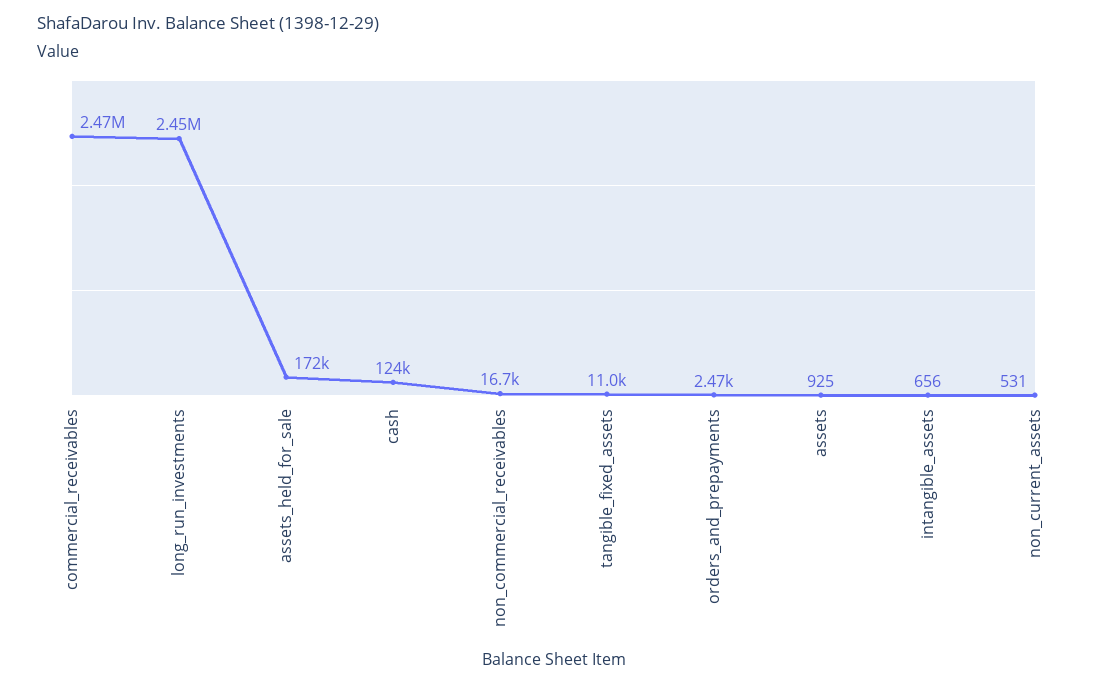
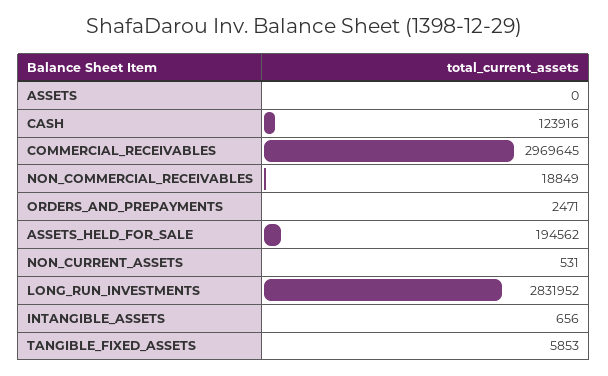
  {
-   "commercial_receivables": 2470000,
+   "commercial_receivables": 2969645,
-   "long_run_investments": 2450000,
+   "long_run_investments": 2831952,
-   "assets_held_for_sale": 172000,
+   "assets_held_for_sale": 194562,
    "cash": 123916,
-   "non_commercial_receivables": 16700,
+   "non_commercial_receivables": 18849,
-   "tangible_fixed_assets": 11000,
+   "tangible_fixed_assets": 5853,
    "orders_and_prepayments": 2471,
-   "assets": 925,
+   "assets": 0,
    "intangible_assets": 656,
    "non_current_assets": 531
  }

